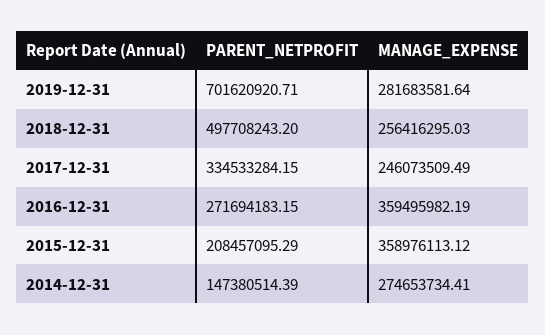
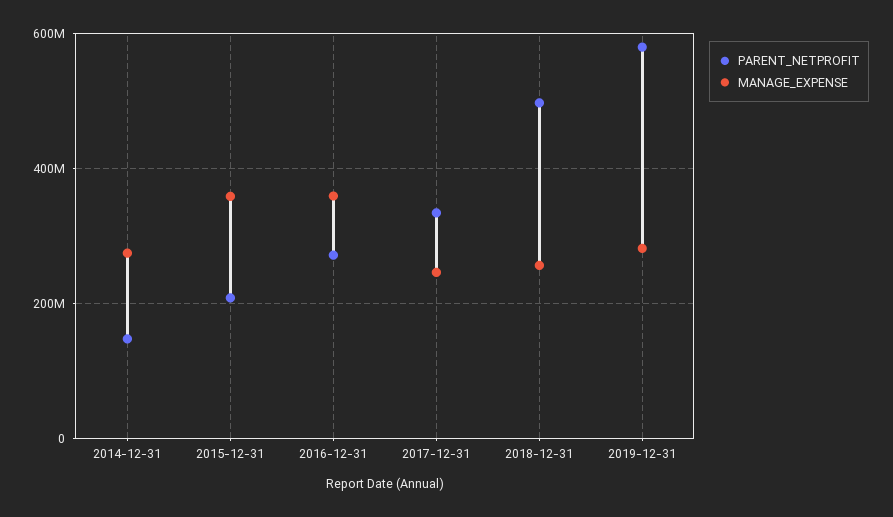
  {
    "PARENT_NETPROFIT": {
-     "2019-12-31": 701620920.71,
+     "2019-12-31": 580000000,
      "2018-12-31": 497708243.2,
      "2017-12-31": 334533284.15,
      "2016-12-31": 271694183.15,
      "2015-12-31": 208457095.29,
      "2014-12-31": 147380514.39
    },
    "MANAGE_EXPENSE": {
      "2019-12-31": 281683581.64,
      "2018-12-31": 256416295.03,
      "2017-12-31": 246073509.49,
      "2016-12-31": 359495982.19,
      "2015-12-31": 358976113.12,
      "2014-12-31": 274653734.41
    }
  }

